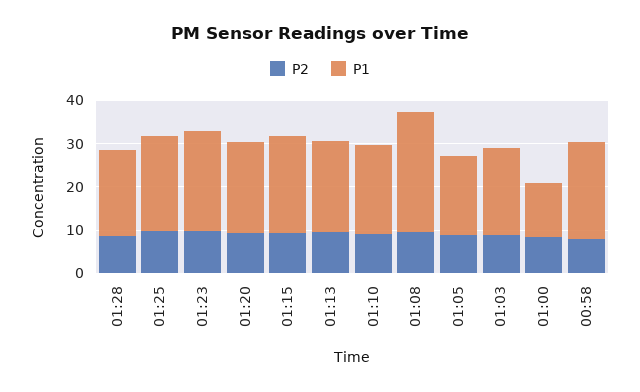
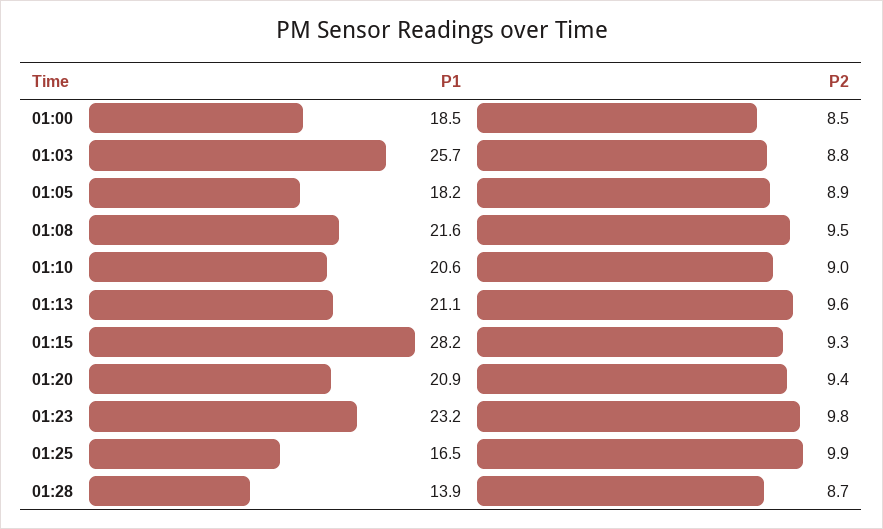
  {
    "P2": {
      "01:28": 8.7,
      "01:25": 9.9,
      "01:23": 9.8,
      "01:20": 9.4,
      "01:15": 9.3,
      "01:13": 9.6,
      "01:10": 9,
      "01:08": 9.5,
      "01:05": 8.9,
      "01:03": 8.8,
-     "01:00": 8.5,
+     "01:00": 8.5
-     "00:58": 8
    },
    "P1": {
-     "01:28": 20,
+     "01:28": 13.9,
-     "01:25": 22,
+     "01:25": 16.5,
      "01:23": 23.2,
      "01:20": 20.9,
-     "01:15": 22,
+     "01:15": 28.2,
      "01:13": 21.1,
      "01:10": 20.6,
-     "01:08": 28,
+     "01:08": 21.6,
      "01:05": 18.2,
-     "01:03": 20,
+     "01:03": 25.7,
-     "01:00": 12,
+     "01:00": 18.5
-     "00:58": 22
    }
  }

